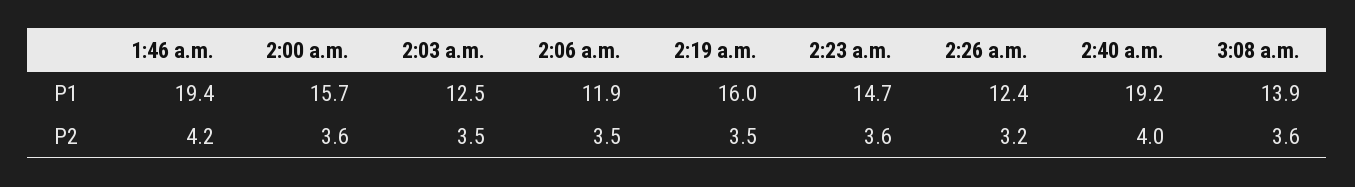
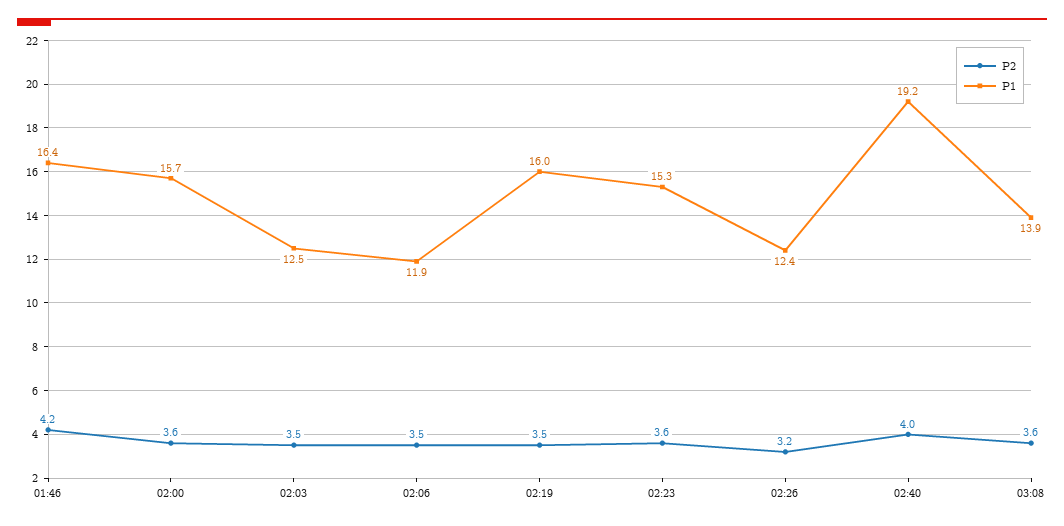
  {
    "P1": {
-     "1:46 a.m.": 19.4,
+     "1:46 a.m.": 16.4,
      "2:00 a.m.": 15.7,
      "2:03 a.m.": 12.5,
      "2:06 a.m.": 11.9,
      "2:19 a.m.": 16,
-     "2:23 a.m.": 14.7,
+     "2:23 a.m.": 15.3,
      "2:26 a.m.": 12.4,
      "2:40 a.m.": 19.2,
      "3:08 a.m.": 13.9
    },
    "P2": {
      "1:46 a.m.": 4.2,
      "2:00 a.m.": 3.6,
      "2:03 a.m.": 3.5,
      "2:06 a.m.": 3.5,
      "2:19 a.m.": 3.5,
      "2:23 a.m.": 3.6,
      "2:26 a.m.": 3.2,
      "2:40 a.m.": 4,
      "3:08 a.m.": 3.6
    }
  }

